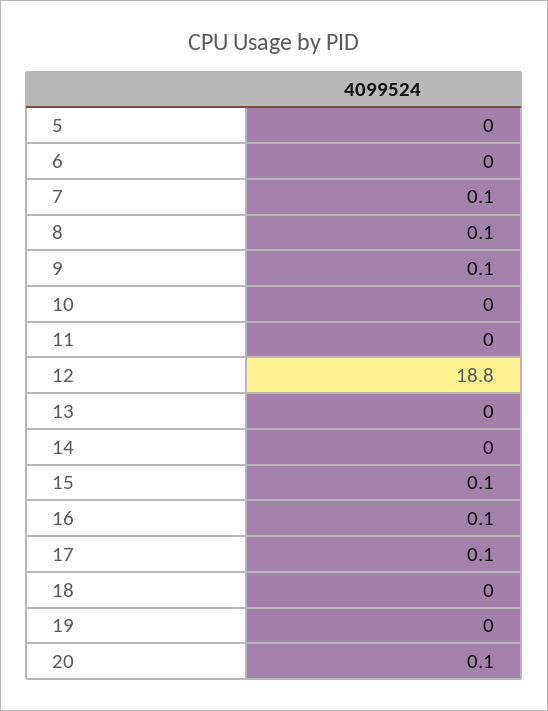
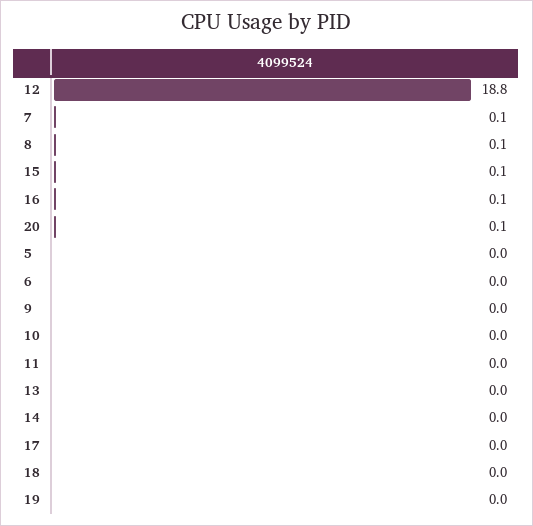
  {
    "5": 0,
    "6": 0,
    "7": 0.1,
    "8": 0.1,
-   "9": 0.1,
+   "9": 0,
    "10": 0,
    "11": 0,
    "12": 18.8,
    "13": 0,
    "14": 0,
    "15": 0.1,
    "16": 0.1,
-   "17": 0.1,
+   "17": 0,
    "18": 0,
    "19": 0,
    "20": 0.1
  }

